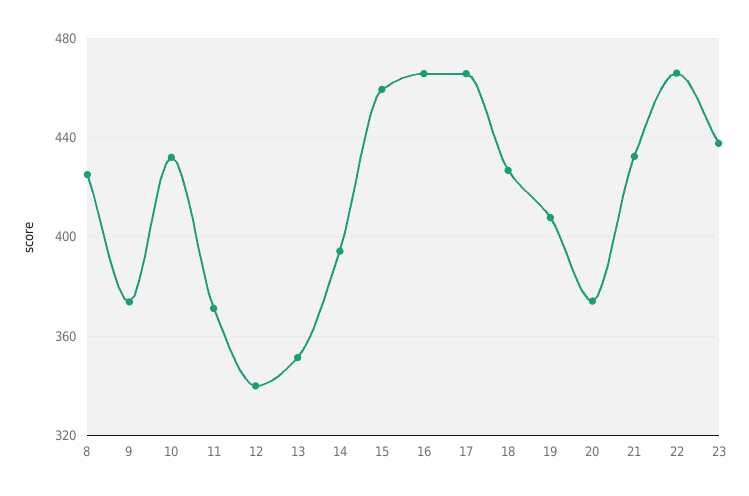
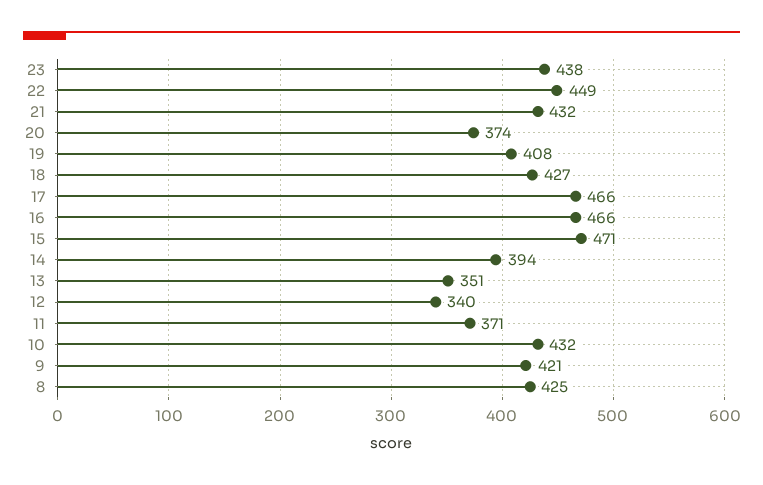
  {
    "8": 425,
-   "9": 375,
+   "9": 421,
    "10": 432,
    "11": 371,
    "12": 340,
    "13": 351,
    "14": 394,
-   "15": 460,
+   "15": 471,
    "16": 466,
    "17": 466,
    "18": 427,
    "19": 408,
    "20": 374,
    "21": 432,
-   "22": 465,
+   "22": 449,
    "23": 438
  }

